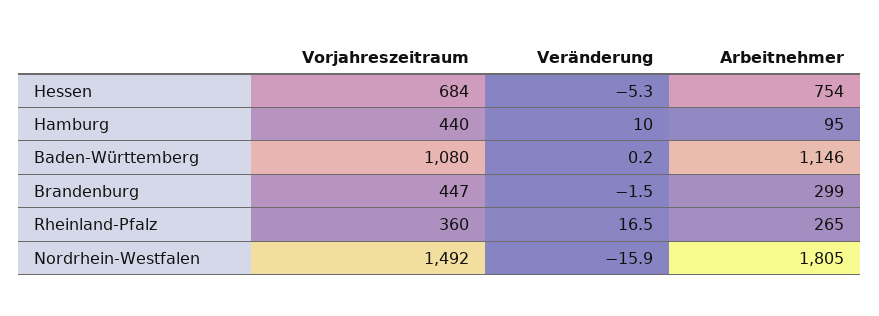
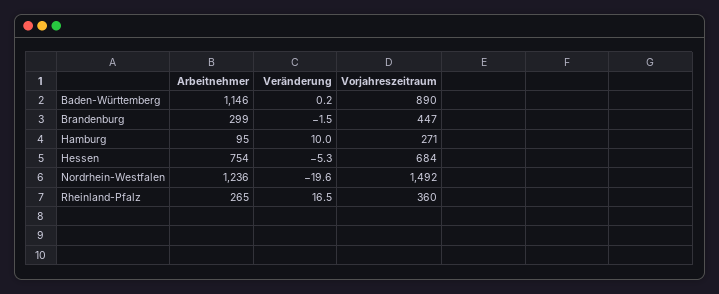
  {
    "Vorjahreszeitraum": {
      "Hessen": 684,
-     "Hamburg": 440,
+     "Hamburg": 271,
-     "Baden-Württemberg": 1080,
+     "Baden-Württemberg": 890,
      "Brandenburg": 447,
      "Rheinland-Pfalz": 360,
      "Nordrhein-Westfalen": 1492
    },
    "Veränderung": {
      "Hessen": -5.3,
      "Hamburg": 10,
      "Baden-Württemberg": 0.2,
      "Brandenburg": -1.5,
      "Rheinland-Pfalz": 16.5,
-     "Nordrhein-Westfalen": -15.9
+     "Nordrhein-Westfalen": -19.6
    },
    "Arbeitnehmer": {
      "Hessen": 754,
      "Hamburg": 95,
      "Baden-Württemberg": 1146,
      "Brandenburg": 299,
      "Rheinland-Pfalz": 265,
-     "Nordrhein-Westfalen": 1805
+     "Nordrhein-Westfalen": 1236
    }
  }

